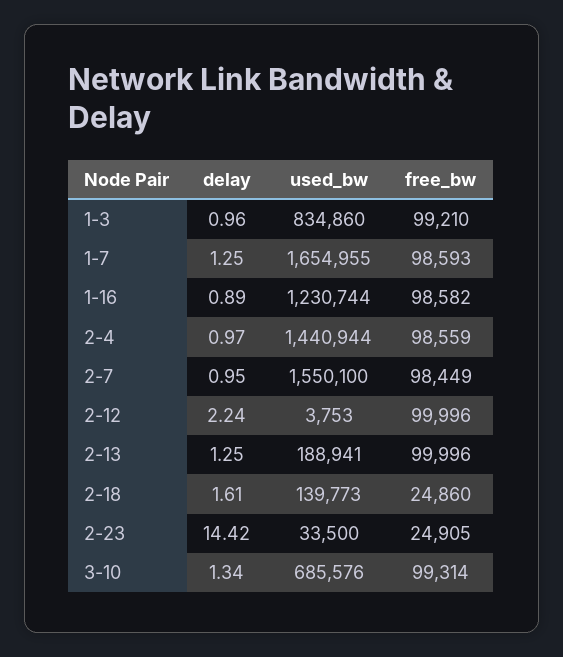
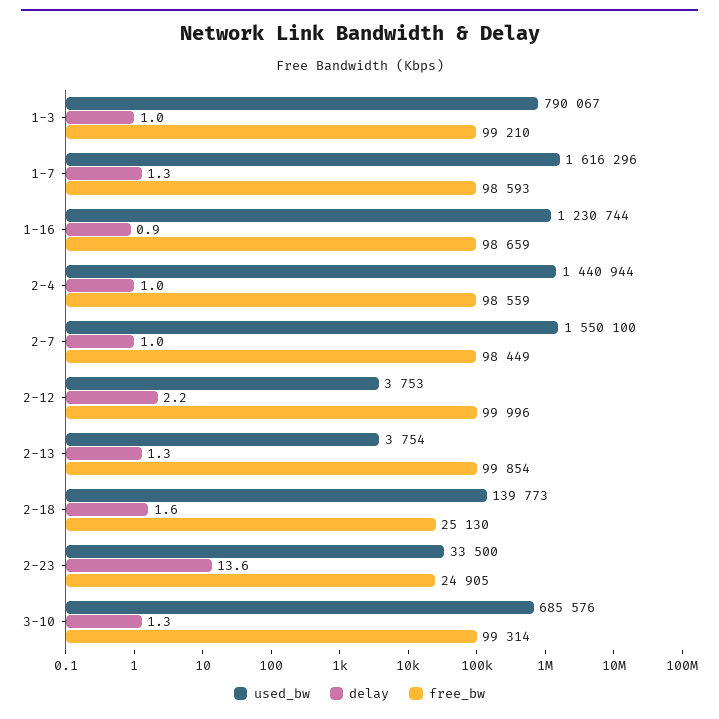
  {
    "delay": {
      "1-3": 0.96,
      "1-7": 1.25,
      "1-16": 0.89,
      "2-4": 0.97,
      "2-7": 0.95,
      "2-12": 2.24,
      "2-13": 1.25,
      "2-18": 1.61,
-     "2-23": 14.42,
+     "2-23": 13.6,
      "3-10": 1.34
    },
    "used_bw": {
-     "1-3": 834860,
+     "1-3": 790067,
-     "1-7": 1654955,
+     "1-7": 1616296,
      "1-16": 1230744,
      "2-4": 1440944,
      "2-7": 1550100,
      "2-12": 3753,
-     "2-13": 188941,
+     "2-13": 3754,
      "2-18": 139773,
      "2-23": 33500,
      "3-10": 685576
    },
    "free_bw": {
      "1-3": 99210,
      "1-7": 98593,
-     "1-16": 98582,
+     "1-16": 98659,
      "2-4": 98559,
      "2-7": 98449,
      "2-12": 99996,
-     "2-13": 99996,
+     "2-13": 99854,
-     "2-18": 24860,
+     "2-18": 25130,
      "2-23": 24905,
      "3-10": 99314
    }
  }

